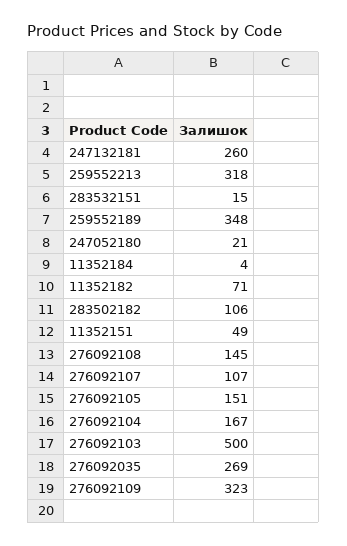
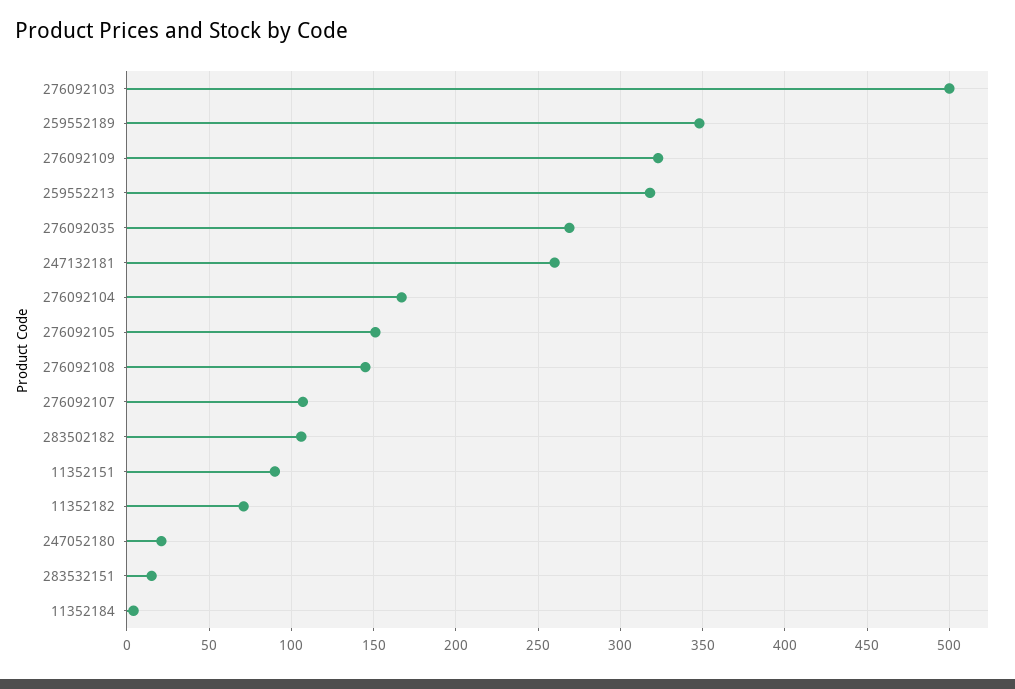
  {
    "247132181": 260,
    "259552213": 318,
    "283532151": 15,
    "259552189": 348,
    "247052180": 21,
    "11352184": 4,
    "11352182": 71,
    "283502182": 106,
-   "11352151": 49,
+   "11352151": 90,
    "276092108": 145,
    "276092107": 107,
    "276092105": 151,
    "276092104": 167,
    "276092103": 500,
    "276092035": 269,
    "276092109": 323
  }

